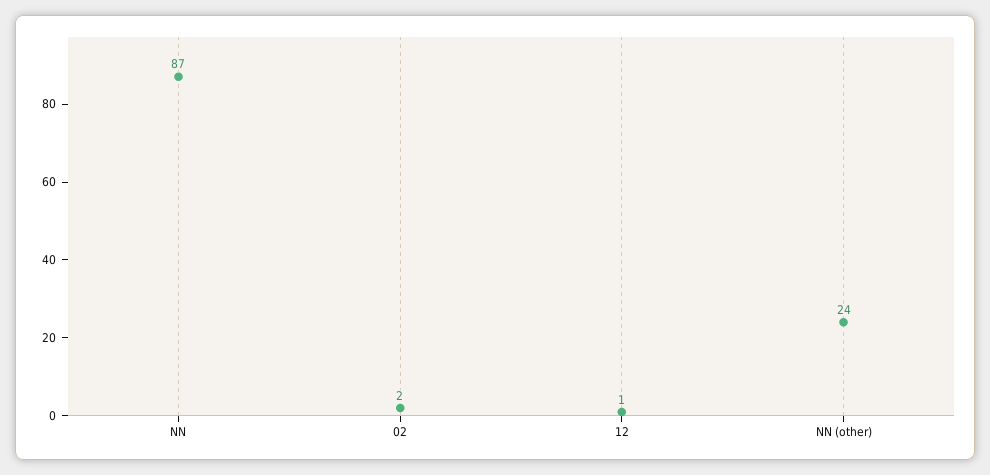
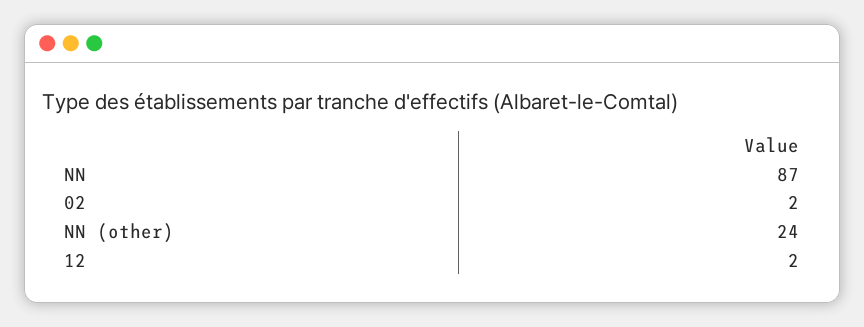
  {
    "NN": 87,
    "02": 2,
-   "12": 1,
+   "12": 2,
    "NN (other)": 24
  }

